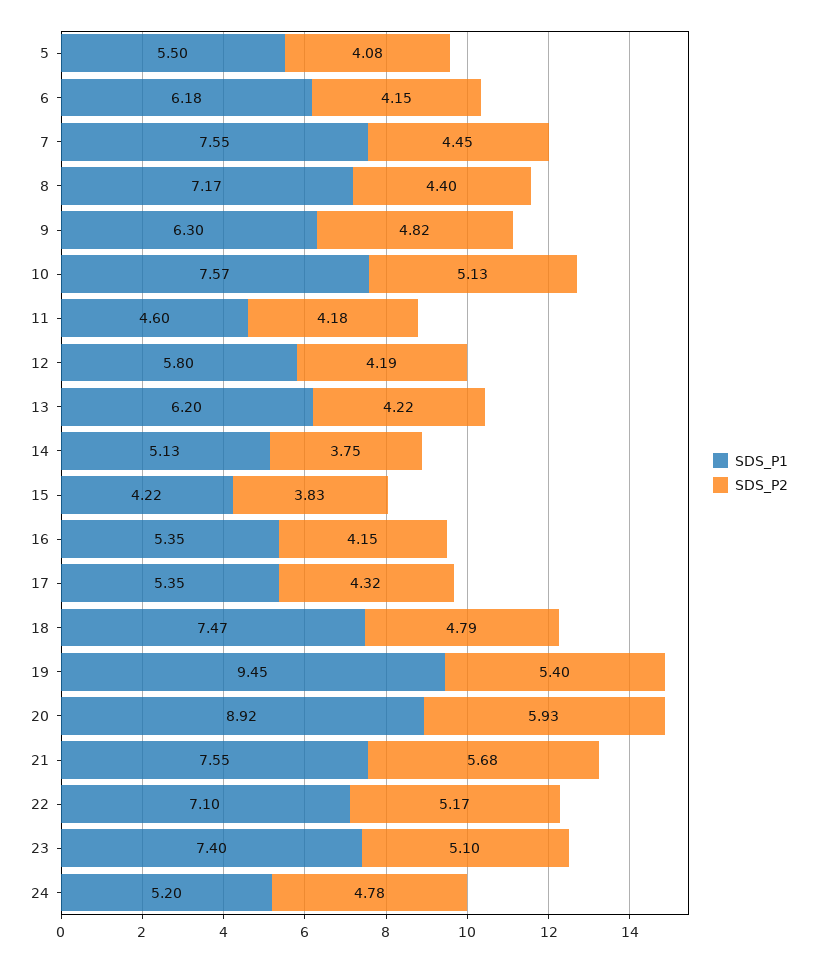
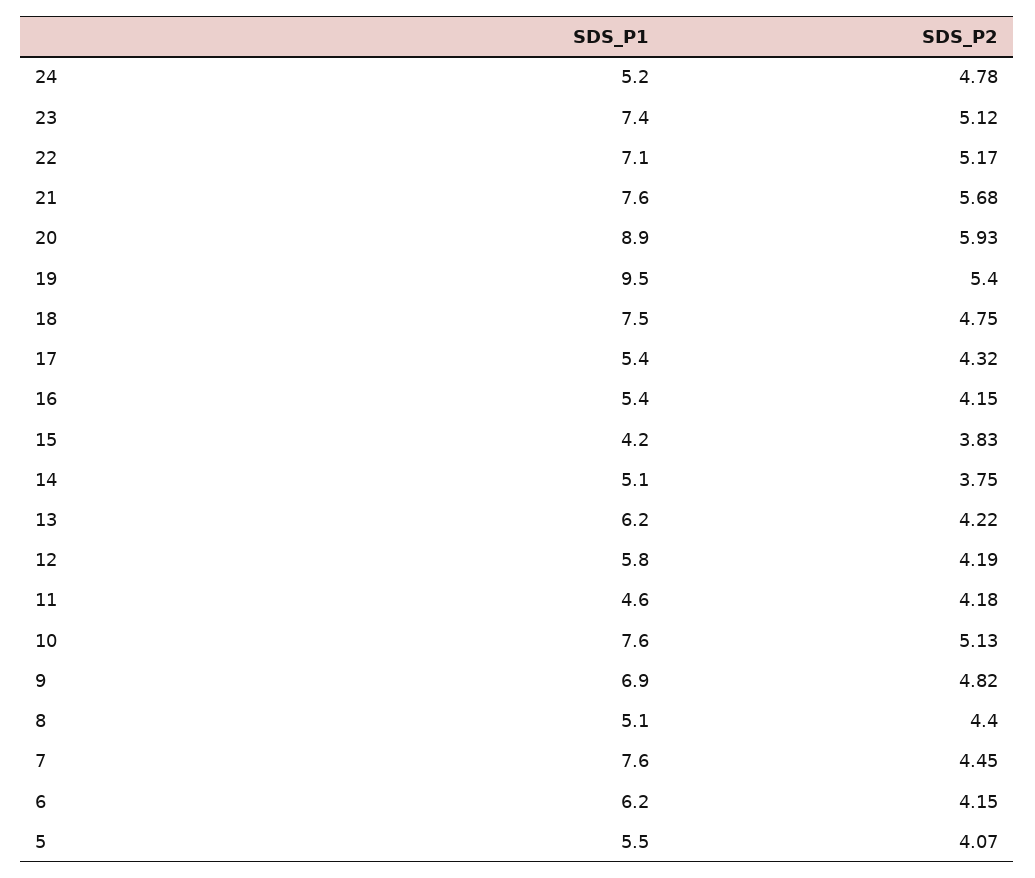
  {
    "SDS_P1": {
      "5": 5.5,
      "6": 6.18,
      "7": 7.55,
-     "8": 7.17,
+     "8": 5.1,
-     "9": 6.3,
+     "9": 6.9,
      "10": 7.57,
      "11": 4.6,
      "12": 5.8,
      "13": 6.2,
      "14": 5.13,
      "15": 4.22,
      "16": 5.35,
      "17": 5.35,
      "18": 7.47,
      "19": 9.45,
      "20": 8.92,
      "21": 7.55,
      "22": 7.1,
      "23": 7.4,
      "24": 5.2
    },
    "SDS_P2": {
-     "5": 4.08,
+     "5": 4.07,
      "6": 4.15,
      "7": 4.45,
      "8": 4.4,
      "9": 4.82,
      "10": 5.13,
      "11": 4.18,
      "12": 4.19,
      "13": 4.22,
      "14": 3.75,
      "15": 3.83,
      "16": 4.15,
      "17": 4.32,
-     "18": 4.79,
+     "18": 4.75,
      "19": 5.4,
      "20": 5.93,
      "21": 5.68,
      "22": 5.17,
-     "23": 5.1,
+     "23": 5.12,
      "24": 4.78
    }
  }

